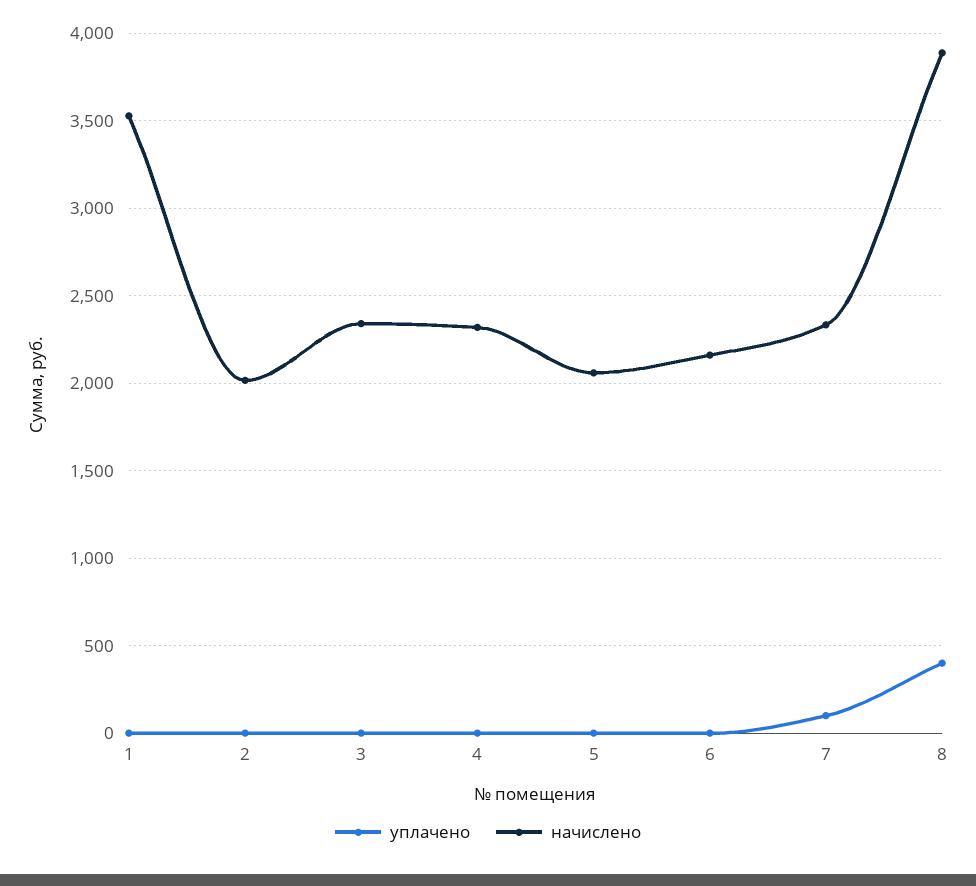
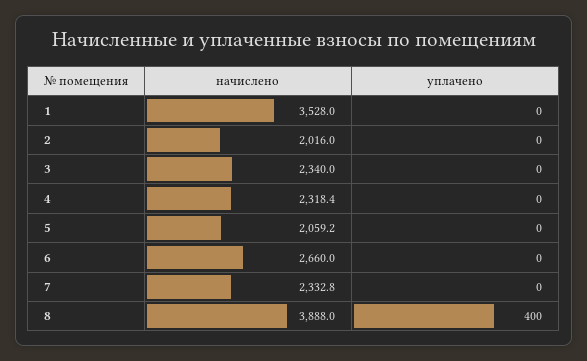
  {
    "уплачено": {
      "1": 0,
      "2": 0,
      "3": 0,
      "4": 0,
      "5": 0,
      "6": 0,
-     "7": 100,
+     "7": 0,
      "8": 400
    },
    "начислено": {
      "1": 3528,
      "2": 2016,
      "3": 2340,
      "4": 2318.4,
      "5": 2059.2,
-     "6": 2150,
+     "6": 2660,
      "7": 2332.8,
      "8": 3888
    }
  }

